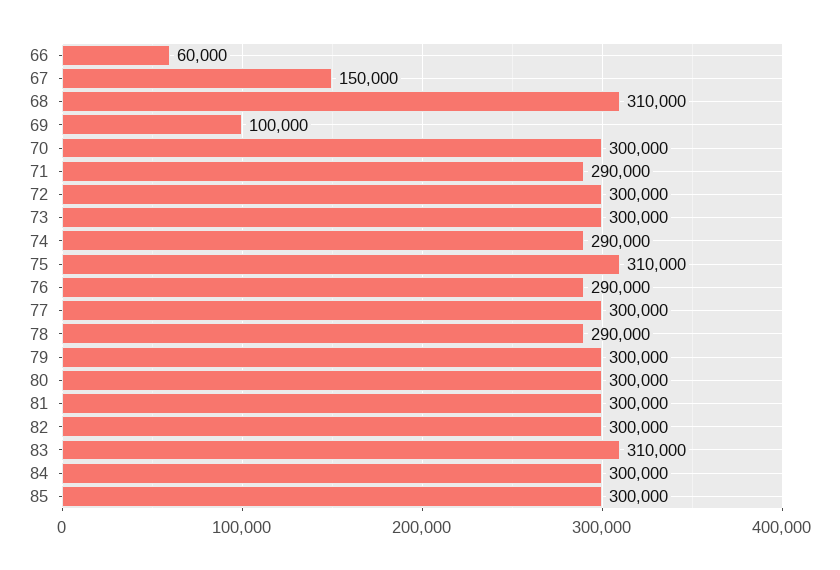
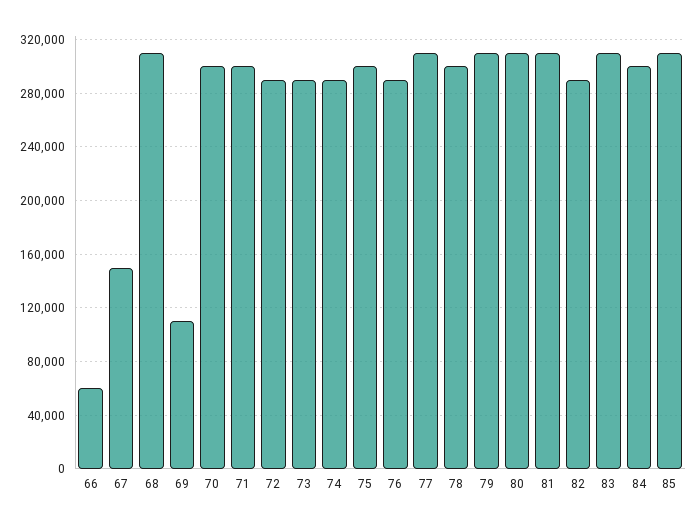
  {
    "66": 60000,
    "67": 150000,
    "68": 310000,
-   "69": 100000,
+   "69": 110000,
    "70": 300000,
-   "71": 290000,
+   "71": 300000,
-   "72": 300000,
+   "72": 290000,
-   "73": 300000,
+   "73": 290000,
    "74": 290000,
-   "75": 310000,
+   "75": 300000,
    "76": 290000,
-   "77": 300000,
+   "77": 310000,
-   "78": 290000,
+   "78": 300000,
-   "79": 300000,
+   "79": 310000,
-   "80": 300000,
+   "80": 310000,
-   "81": 300000,
+   "81": 310000,
-   "82": 300000,
+   "82": 290000,
    "83": 310000,
    "84": 300000,
-   "85": 300000
+   "85": 310000
  }

